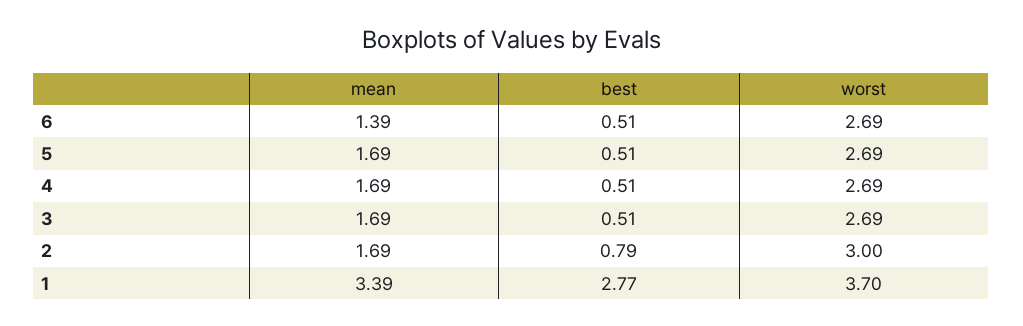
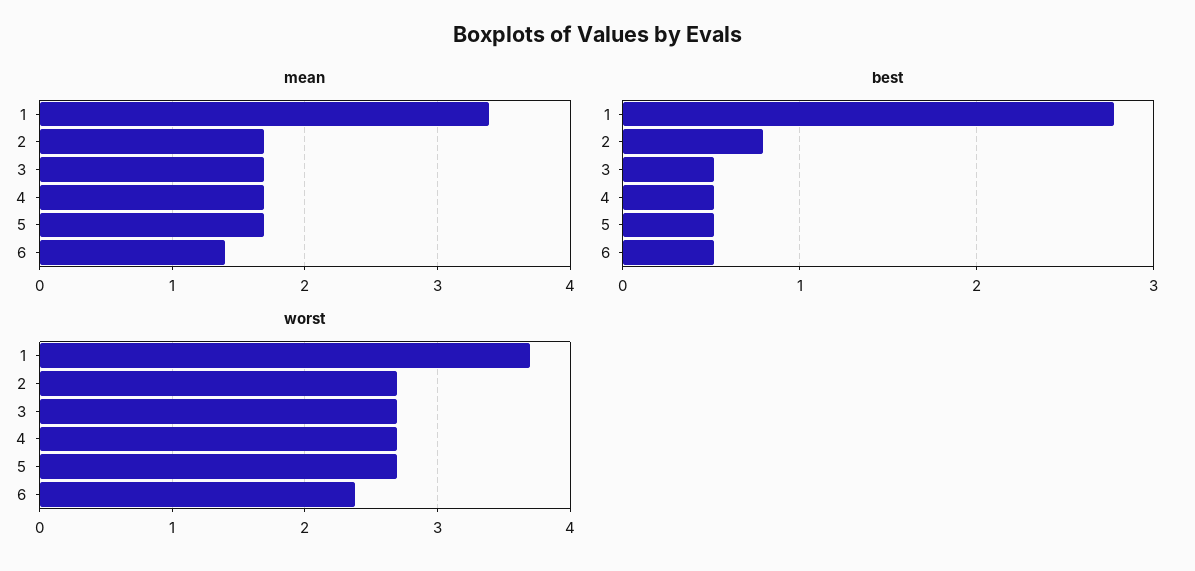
  {
    "mean": {
      "6": 1.39,
      "5": 1.69,
      "4": 1.69,
      "3": 1.69,
      "2": 1.69,
      "1": 3.39
    },
    "best": {
      "6": 0.51,
      "5": 0.51,
      "4": 0.51,
      "3": 0.51,
      "2": 0.79,
      "1": 2.77
    },
    "worst": {
-     "6": 2.69,
+     "6": 2.4,
      "5": 2.69,
      "4": 2.69,
      "3": 2.69,
-     "2": 3,
+     "2": 2.7,
      "1": 3.7
    }
  }

